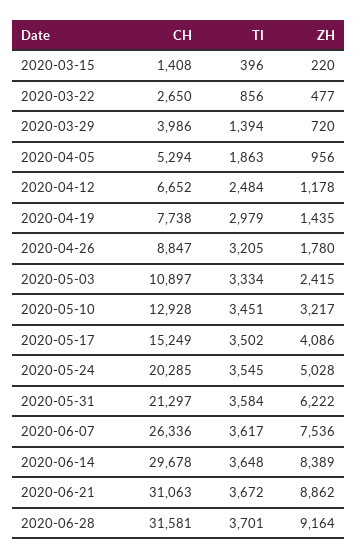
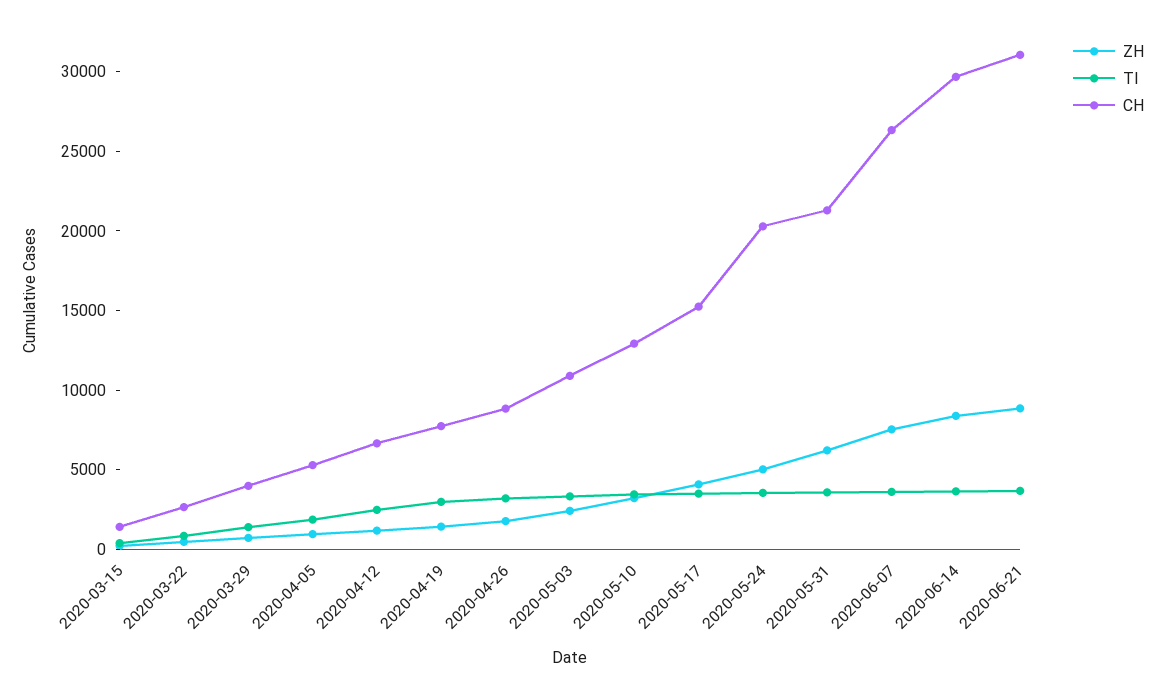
  {
    "CH": {
      "2020-03-15": 1408,
      "2020-03-22": 2650,
      "2020-03-29": 3986,
      "2020-04-05": 5294,
      "2020-04-12": 6652,
      "2020-04-19": 7738,
      "2020-04-26": 8847,
      "2020-05-03": 10897,
      "2020-05-10": 12928,
      "2020-05-17": 15249,
      "2020-05-24": 20285,
      "2020-05-31": 21297,
      "2020-06-07": 26336,
      "2020-06-14": 29678,
-     "2020-06-21": 31063,
+     "2020-06-21": 31063
-     "2020-06-28": 31581
    },
    "TI": {
      "2020-03-15": 396,
      "2020-03-22": 856,
      "2020-03-29": 1394,
      "2020-04-05": 1863,
      "2020-04-12": 2484,
      "2020-04-19": 2979,
      "2020-04-26": 3205,
      "2020-05-03": 3334,
      "2020-05-10": 3451,
      "2020-05-17": 3502,
      "2020-05-24": 3545,
      "2020-05-31": 3584,
      "2020-06-07": 3617,
      "2020-06-14": 3648,
-     "2020-06-21": 3672,
+     "2020-06-21": 3672
-     "2020-06-28": 3701
    },
    "ZH": {
      "2020-03-15": 220,
      "2020-03-22": 477,
      "2020-03-29": 720,
      "2020-04-05": 956,
      "2020-04-12": 1178,
      "2020-04-19": 1435,
      "2020-04-26": 1780,
      "2020-05-03": 2415,
      "2020-05-10": 3217,
      "2020-05-17": 4086,
      "2020-05-24": 5028,
      "2020-05-31": 6222,
      "2020-06-07": 7536,
      "2020-06-14": 8389,
-     "2020-06-21": 8862,
+     "2020-06-21": 8862
-     "2020-06-28": 9164
    }
  }

